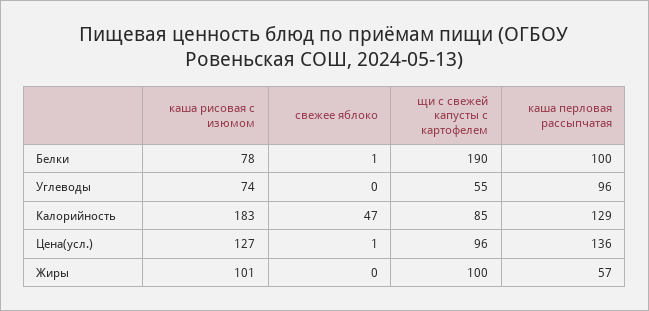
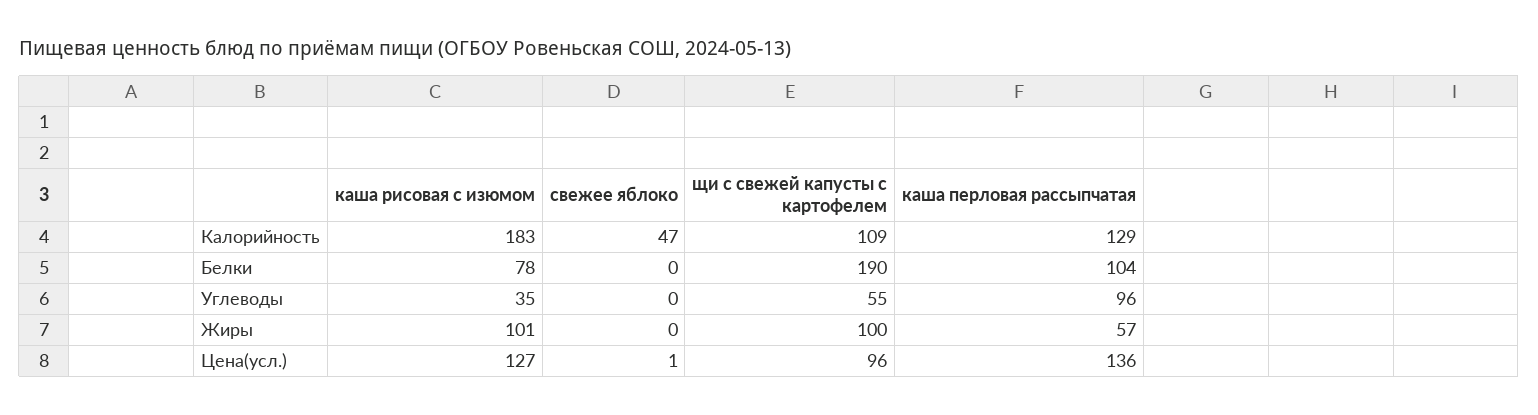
  {
    "каша рисовая с изюмом": {
      "Белки": 78,
-     "Углеводы": 74,
+     "Углеводы": 35,
      "Калорийность": 183,
      "Цена(усл.)": 127,
      "Жиры": 101
    },
    "свежее яблоко": {
-     "Белки": 1,
+     "Белки": 0,
      "Углеводы": 0,
      "Калорийность": 47,
      "Цена(усл.)": 1,
      "Жиры": 0
    },
    "щи с свежей капусты с картофелем": {
      "Белки": 190,
      "Углеводы": 55,
-     "Калорийность": 85,
+     "Калорийность": 109,
      "Цена(усл.)": 96,
      "Жиры": 100
    },
    "каша перловая рассыпчатая": {
-     "Белки": 100,
+     "Белки": 104,
      "Углеводы": 96,
      "Калорийность": 129,
      "Цена(усл.)": 136,
      "Жиры": 57
    }
  }

